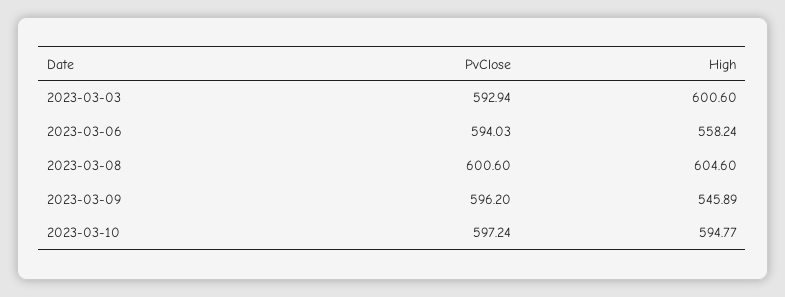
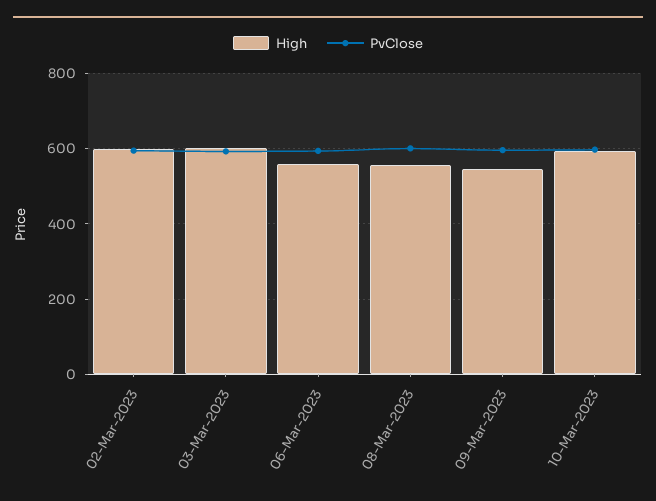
  {
    "PvClose": {
      "2023-03-03": 592.94,
      "2023-03-06": 594.03,
      "2023-03-08": 600.6,
      "2023-03-09": 596.2,
-     "2023-03-10": 597.24
+     "2023-03-10": 597.24,
+     "02-Mar-2023": 600
    },
    "High": {
      "2023-03-03": 600.6,
      "2023-03-06": 558.24,
-     "2023-03-08": 604.6,
+     "2023-03-08": 560,
      "2023-03-09": 545.89,
-     "2023-03-10": 594.77
+     "2023-03-10": 594.77,
+     "02-Mar-2023": 600
    }
  }

